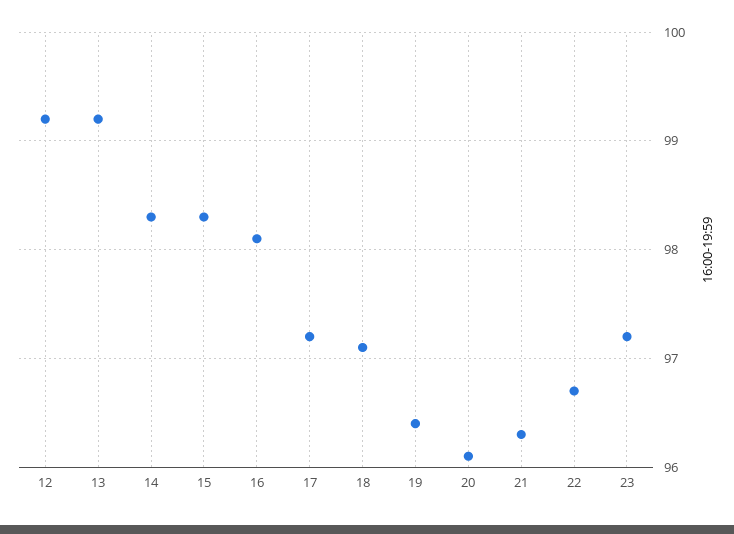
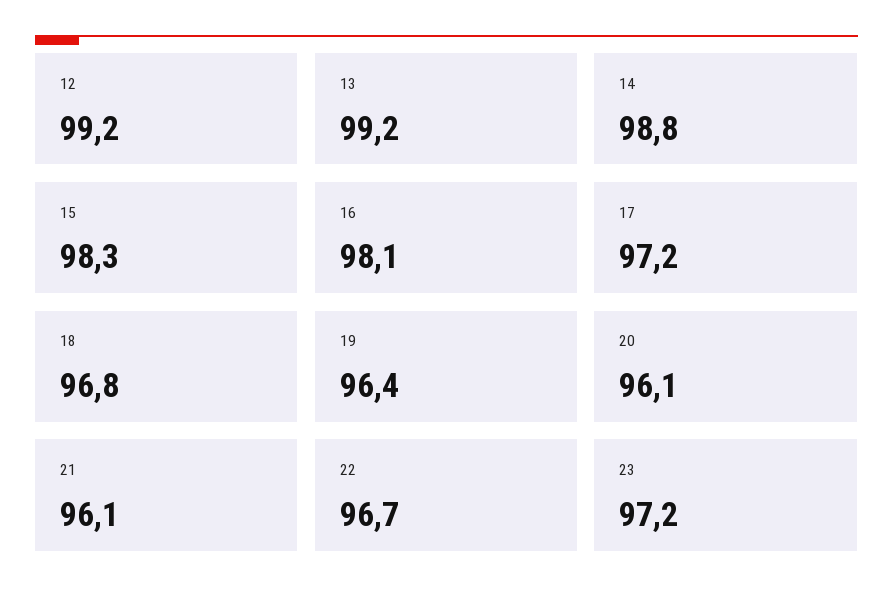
  {
    "12": 99.2,
    "13": 99.2,
-   "14": 98.3,
+   "14": 98.8,
    "15": 98.3,
    "16": 98.1,
    "17": 97.2,
-   "18": 97.1,
+   "18": 96.8,
    "19": 96.4,
    "20": 96.1,
-   "21": 96.3,
+   "21": 96.1,
    "22": 96.7,
    "23": 97.2
  }

